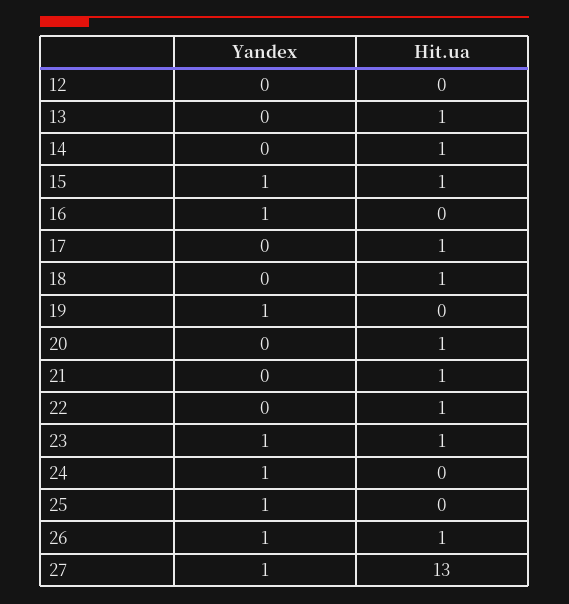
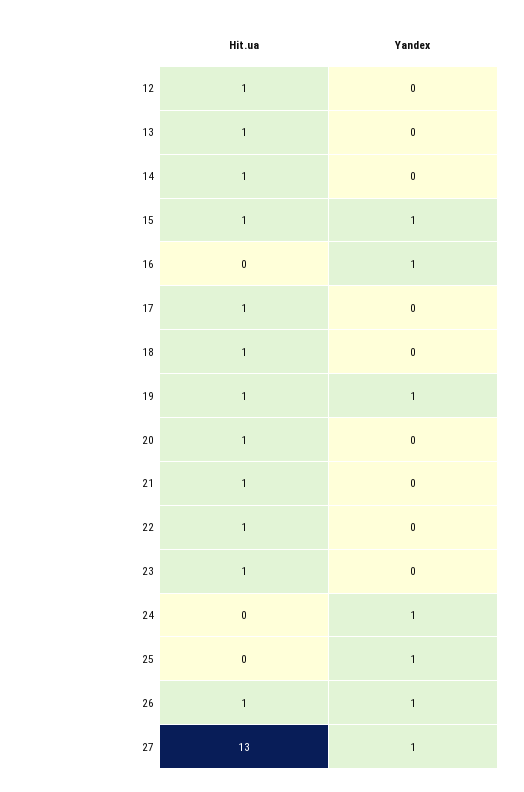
  {
    "Yandex": {
      "12": 0,
      "13": 0,
      "14": 0,
      "15": 1,
      "16": 1,
      "17": 0,
      "18": 0,
      "19": 1,
      "20": 0,
      "21": 0,
      "22": 0,
-     "23": 1,
+     "23": 0,
      "24": 1,
      "25": 1,
      "26": 1,
      "27": 1
    },
    "Hit.ua": {
-     "12": 0,
+     "12": 1,
      "13": 1,
      "14": 1,
      "15": 1,
      "16": 0,
      "17": 1,
      "18": 1,
-     "19": 0,
+     "19": 1,
      "20": 1,
      "21": 1,
      "22": 1,
      "23": 1,
      "24": 0,
      "25": 0,
      "26": 1,
      "27": 13
    }
  }

